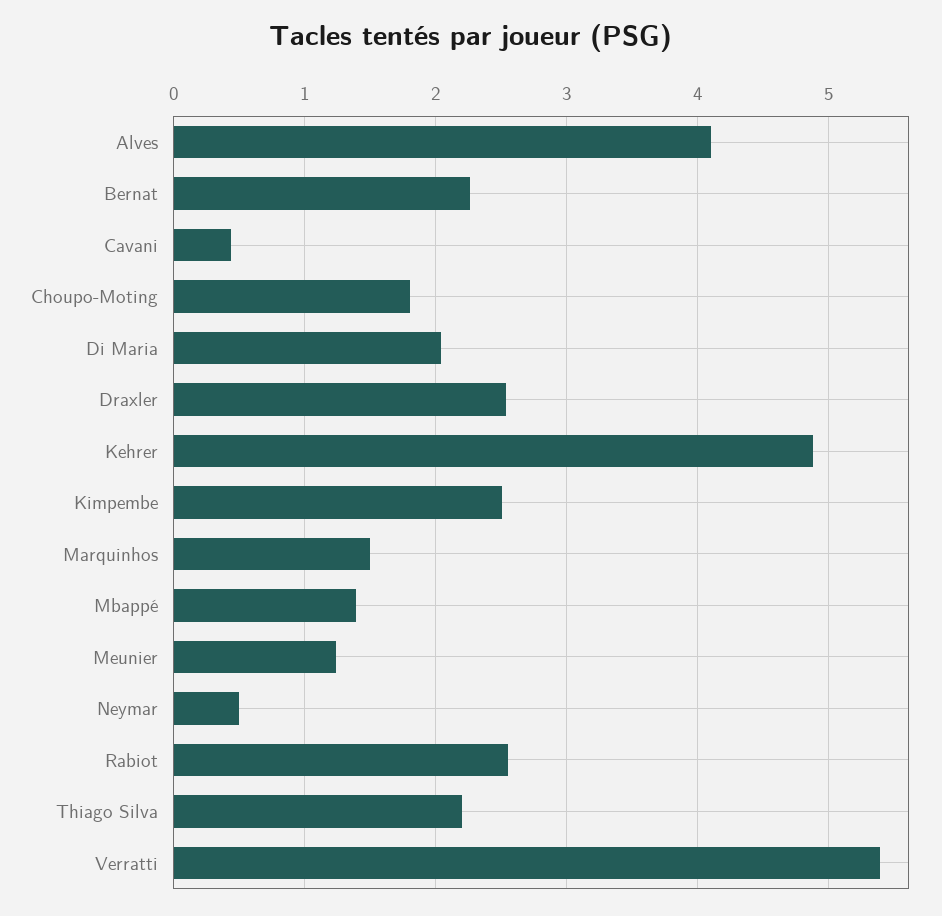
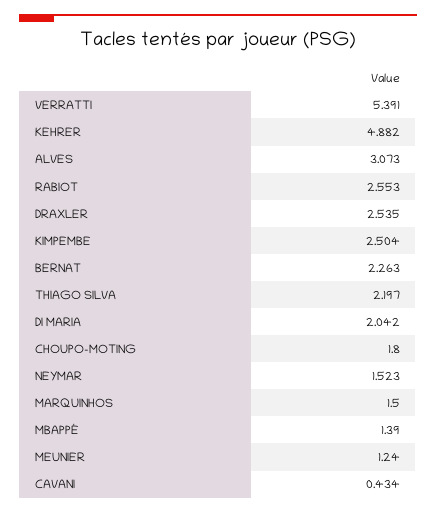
  {
-   "Alves": 4.1,
+   "Alves": 3.073,
    "Bernat": 2.263,
    "Cavani": 0.434,
    "Choupo-Moting": 1.8,
    "Di Maria": 2.042,
    "Draxler": 2.535,
    "Kehrer": 4.882,
    "Kimpembe": 2.504,
    "Marquinhos": 1.5,
    "Mbappé": 1.39,
    "Meunier": 1.24,
-   "Neymar": 0.5,
+   "Neymar": 1.523,
    "Rabiot": 2.553,
    "Thiago Silva": 2.197,
    "Verratti": 5.391
  }

